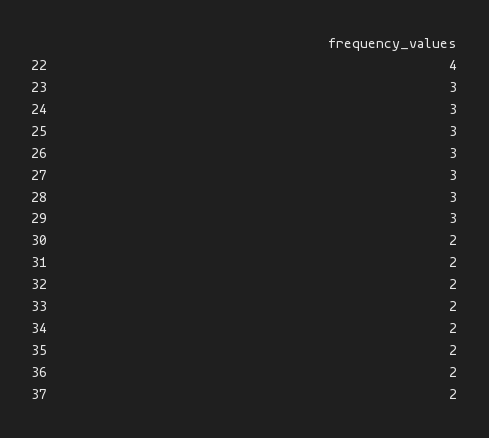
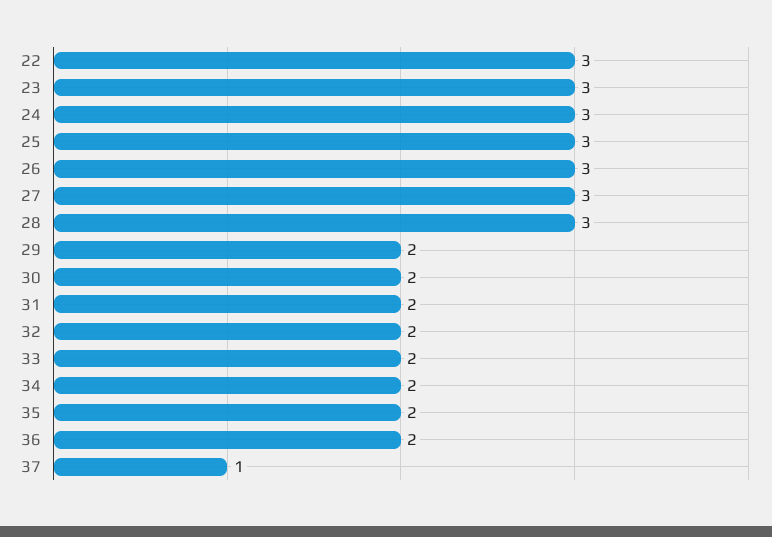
  {
-   "22": 4,
+   "22": 3,
    "23": 3,
    "24": 3,
    "25": 3,
    "26": 3,
    "27": 3,
    "28": 3,
-   "29": 3,
+   "29": 2,
    "30": 2,
    "31": 2,
    "32": 2,
    "33": 2,
    "34": 2,
    "35": 2,
    "36": 2,
-   "37": 2
+   "37": 1
  }

